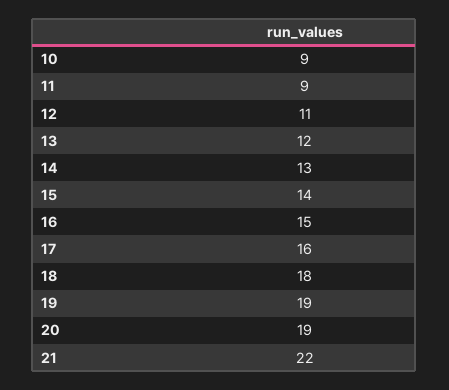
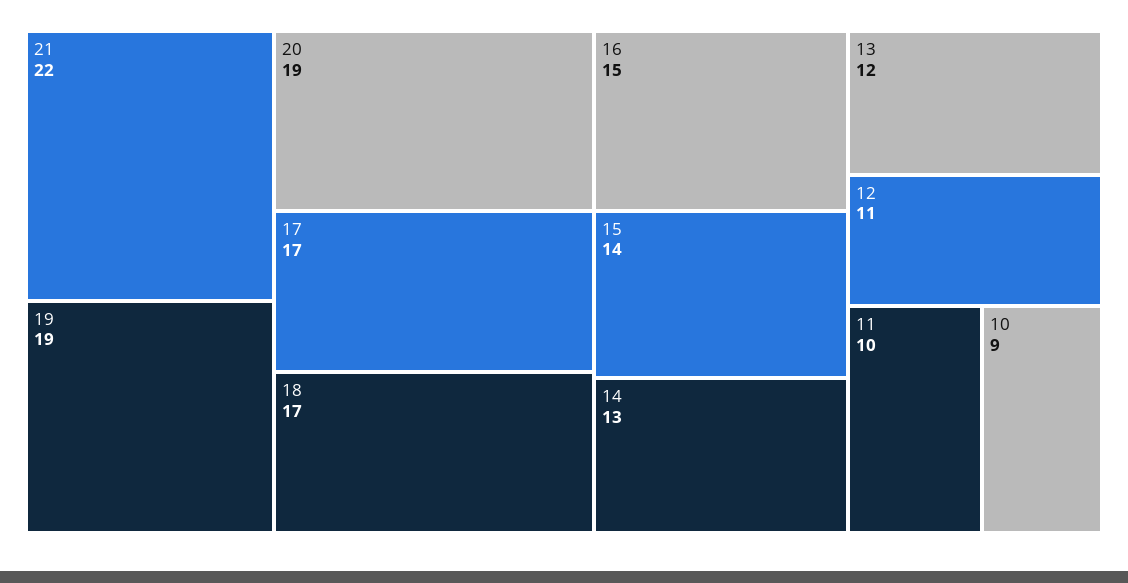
  {
    "10": 9,
-   "11": 9,
+   "11": 10,
    "12": 11,
    "13": 12,
    "14": 13,
    "15": 14,
    "16": 15,
-   "17": 16,
+   "17": 17,
-   "18": 18,
+   "18": 17,
    "19": 19,
    "20": 19,
    "21": 22
  }

